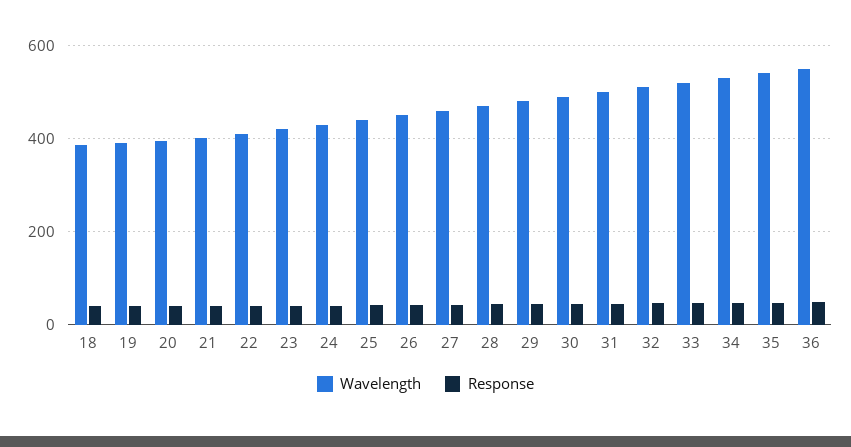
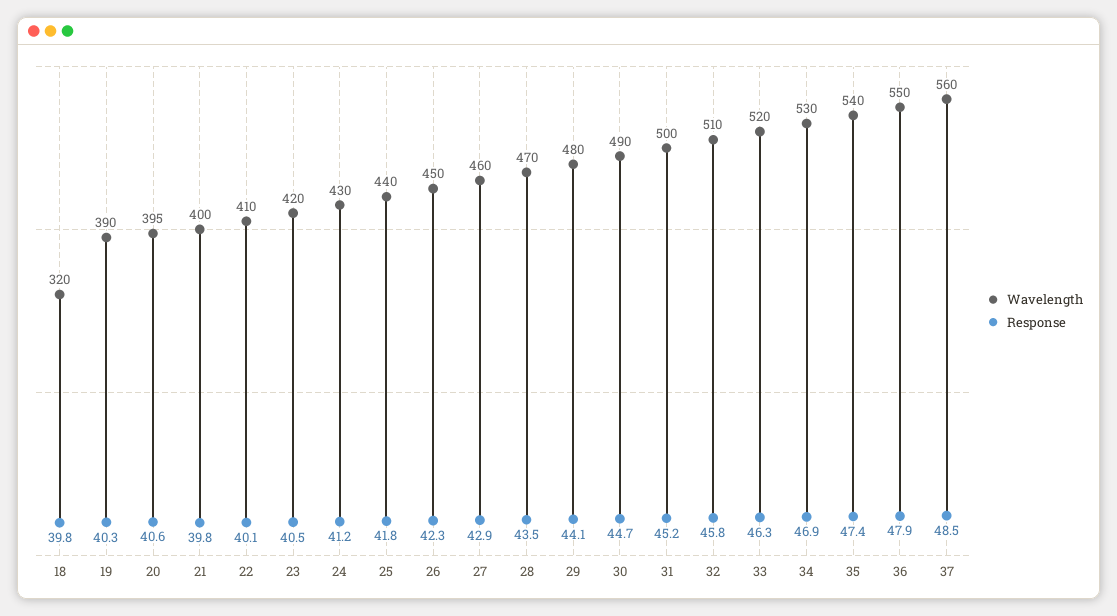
  {
    "Wavelength": {
-     "18": 380,
+     "18": 320,
      "19": 390,
      "20": 395,
      "21": 400,
      "22": 410,
      "23": 420,
      "24": 430,
      "25": 440,
      "26": 450,
      "27": 460,
      "28": 470,
      "29": 480,
      "30": 490,
      "31": 500,
      "32": 510,
      "33": 520,
      "34": 530,
      "35": 540,
-     "36": 550
+     "36": 550,
+     "37": 560
    },
    "Response": {
      "18": 39.8,
      "19": 40.3,
      "20": 40.6,
      "21": 39.8,
      "22": 40.1,
      "23": 40.5,
      "24": 41.2,
      "25": 41.8,
      "26": 42.3,
      "27": 42.9,
      "28": 43.5,
      "29": 44.1,
      "30": 44.7,
      "31": 45.2,
      "32": 45.8,
      "33": 46.3,
      "34": 46.9,
      "35": 47.4,
-     "36": 47.9
+     "36": 47.9,
+     "37": 48.5
    }
  }

